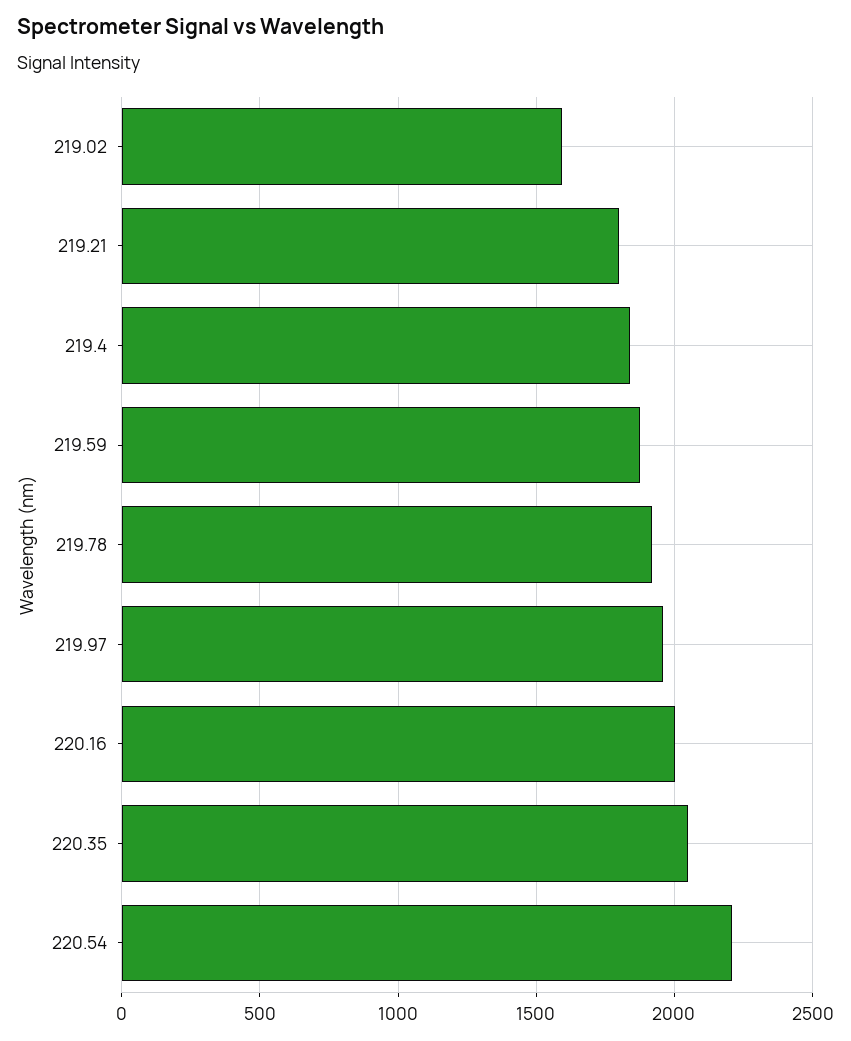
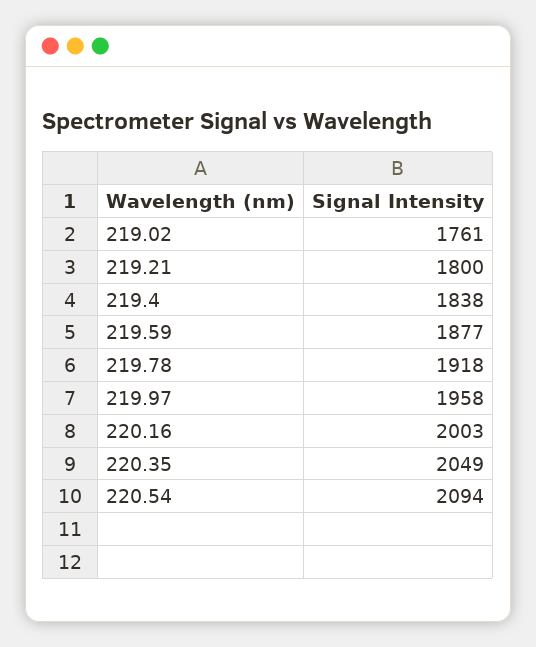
  {
-   "219.02": 1600,
+   "219.02": 1761,
    "219.21": 1800,
    "219.4": 1838,
    "219.59": 1877,
    "219.78": 1918,
    "219.97": 1958,
    "220.16": 2003,
    "220.35": 2049,
-   "220.54": 2200
+   "220.54": 2094
  }

